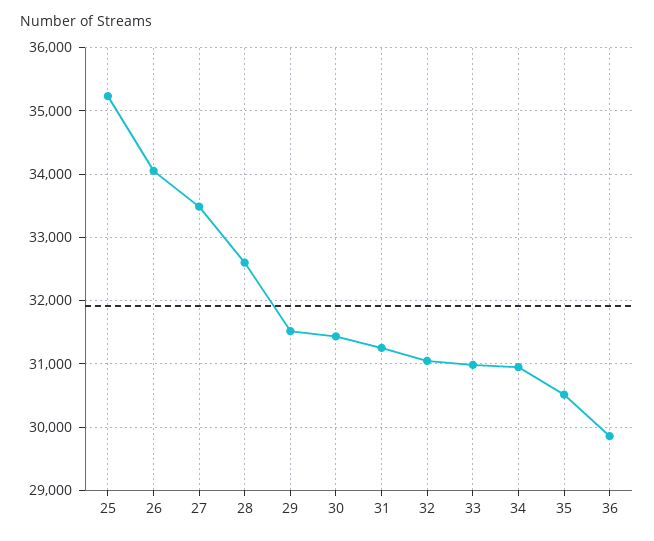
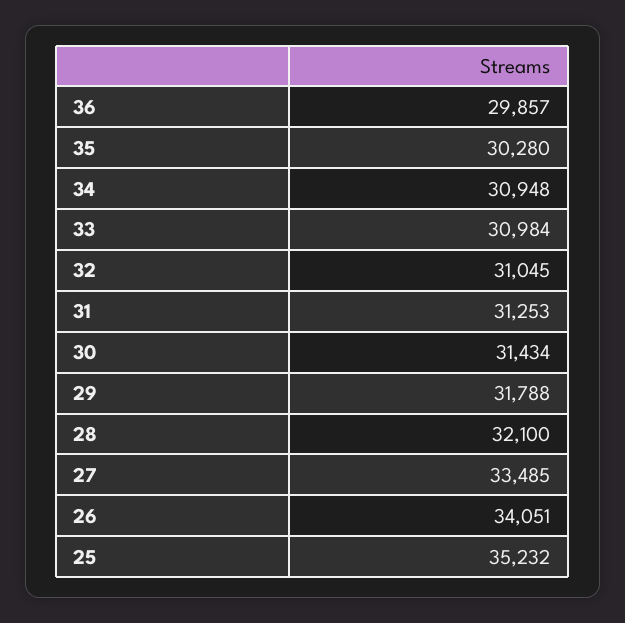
  {
    "25": 35232,
    "26": 34051,
    "27": 33485,
-   "28": 32600,
+   "28": 32100,
-   "29": 31500,
+   "29": 31788,
    "30": 31434,
    "31": 31253,
    "32": 31045,
    "33": 30984,
    "34": 30948,
-   "35": 30500,
+   "35": 30280,
    "36": 29857
  }

